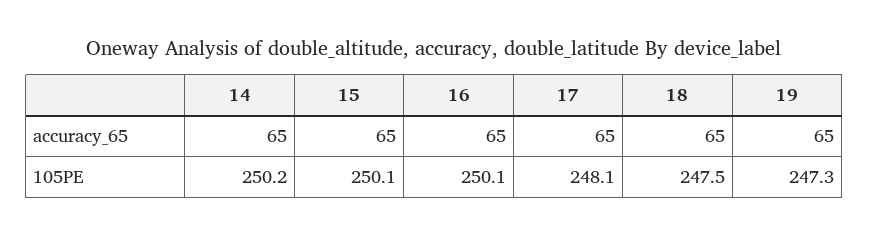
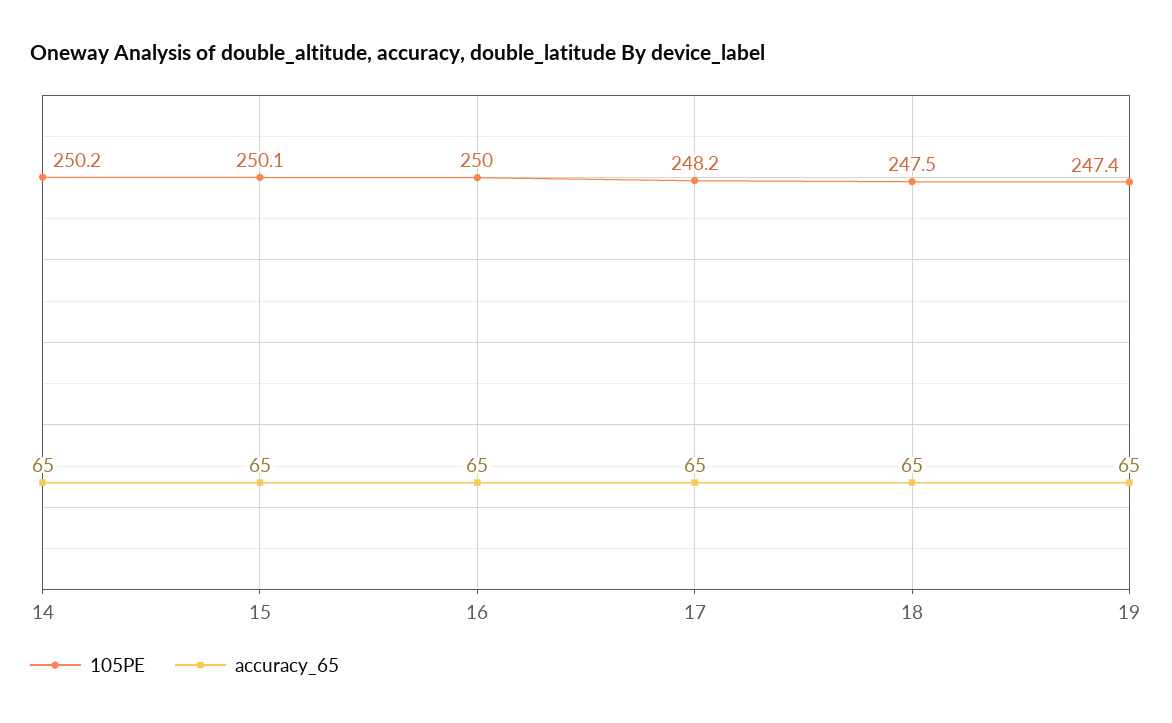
  {
    "accuracy_65": {
      "14": 65,
      "15": 65,
      "16": 65,
      "17": 65,
      "18": 65,
      "19": 65
    },
    "105PE": {
      "14": 250.2,
      "15": 250.1,
-     "16": 250.1,
+     "16": 250,
-     "17": 248.1,
+     "17": 248.2,
      "18": 247.5,
-     "19": 247.3
+     "19": 247.4
    }
  }

